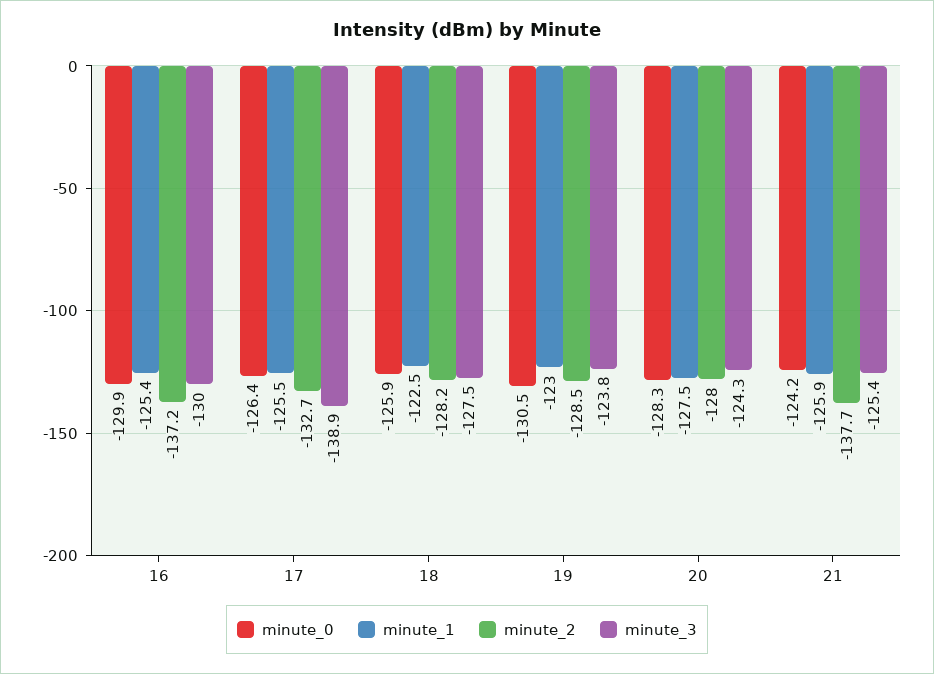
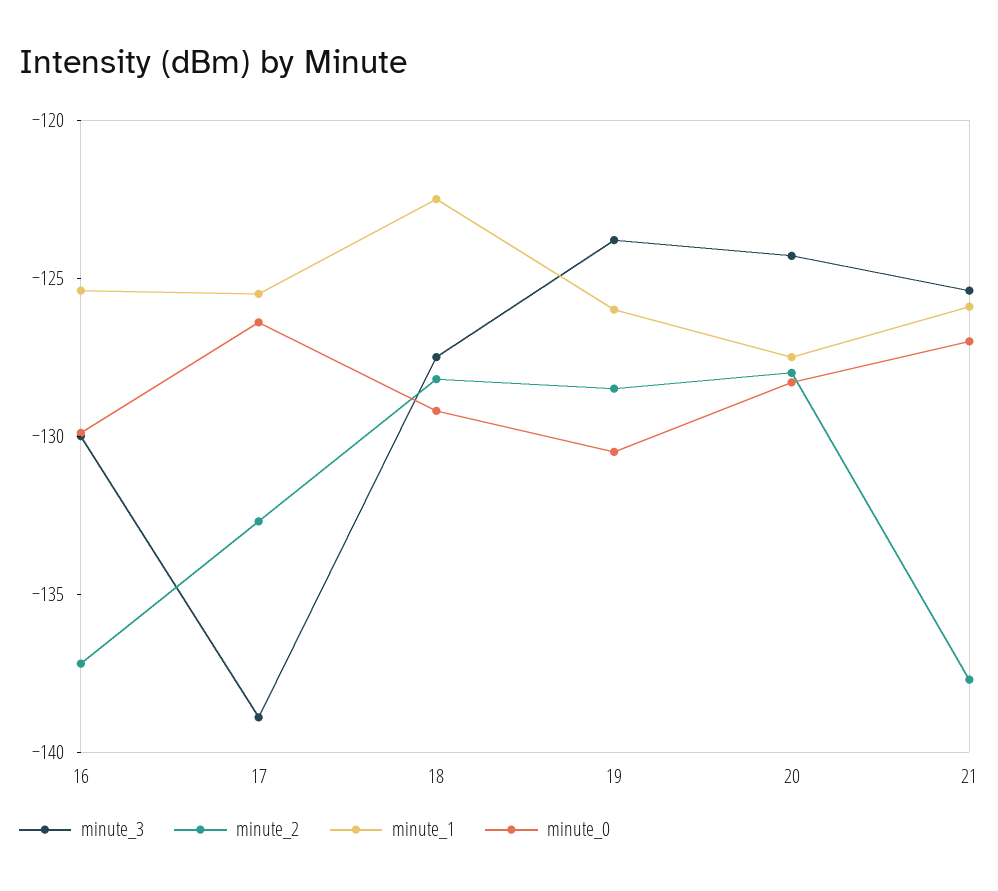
  {
    "minute_0": {
      "16": -129.9,
      "17": -126.4,
-     "18": -125.9,
+     "18": -129,
      "19": -130.5,
      "20": -128.3,
-     "21": -124.2
+     "21": -127
    },
    "minute_1": {
      "16": -125.4,
      "17": -125.5,
      "18": -122.5,
-     "19": -123,
+     "19": -126,
      "20": -127.5,
      "21": -125.9
    },
    "minute_2": {
      "16": -137.2,
      "17": -132.7,
      "18": -128.2,
      "19": -128.5,
      "20": -128,
      "21": -137.7
    },
    "minute_3": {
      "16": -130,
      "17": -138.9,
      "18": -127.5,
      "19": -123.8,
      "20": -124.3,
      "21": -125.4
    }
  }

